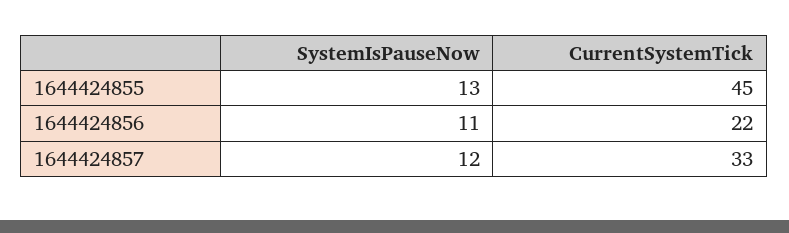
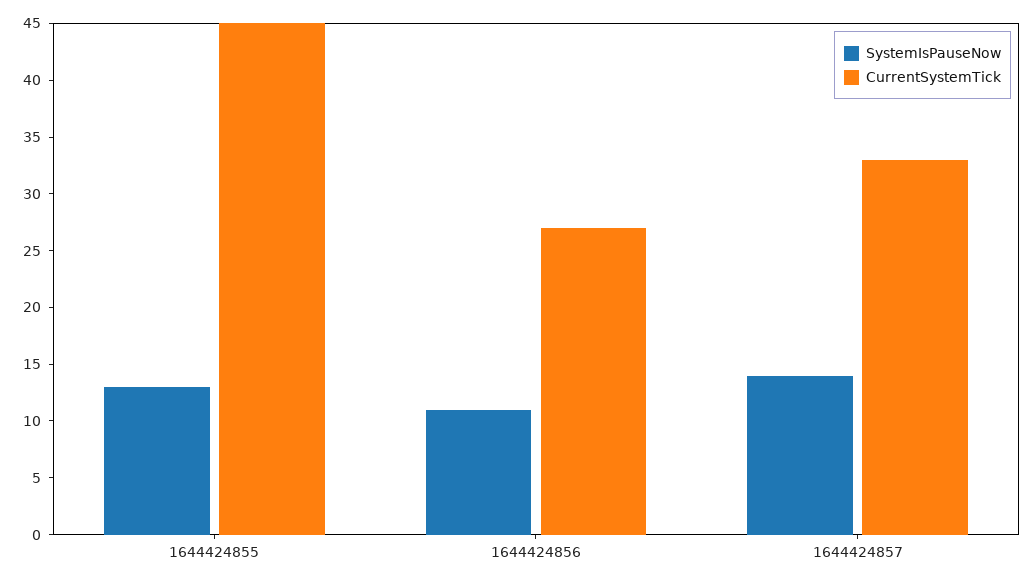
  {
    "SystemIsPauseNow": {
      "1644424855": 13,
      "1644424856": 11,
-     "1644424857": 12
+     "1644424857": 14
    },
    "CurrentSystemTick": {
      "1644424855": 45,
-     "1644424856": 22,
+     "1644424856": 27,
      "1644424857": 33
    }
  }

